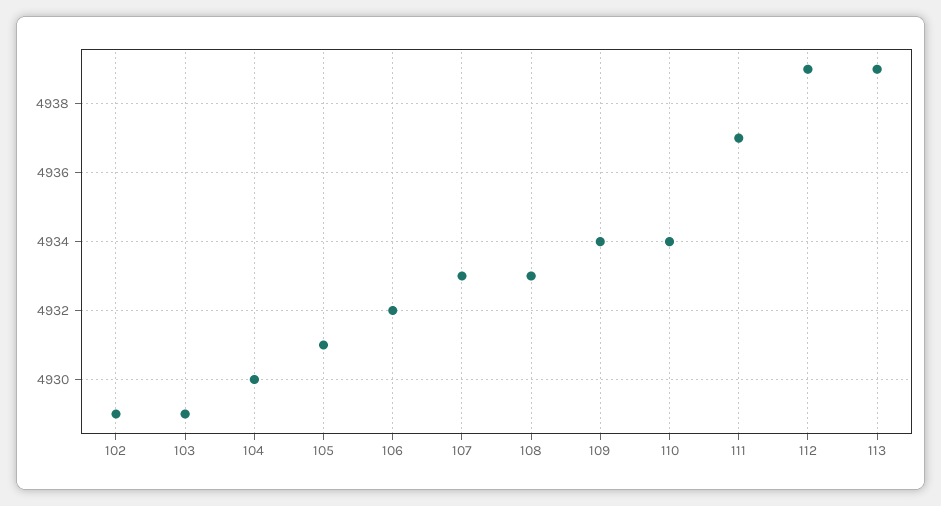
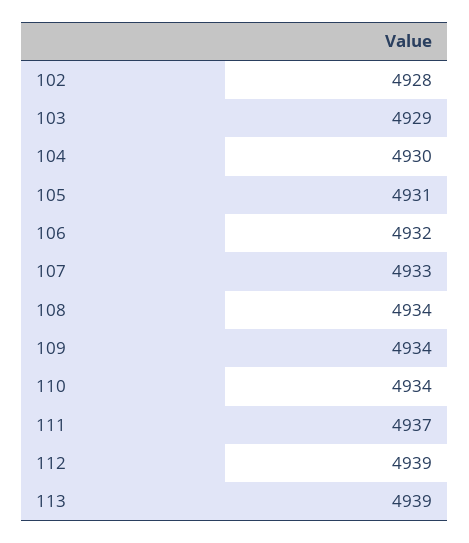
  {
-   "102": 4929,
+   "102": 4928,
    "103": 4929,
    "104": 4930,
    "105": 4931,
    "106": 4932,
    "107": 4933,
-   "108": 4933,
+   "108": 4934,
    "109": 4934,
    "110": 4934,
    "111": 4937,
    "112": 4939,
    "113": 4939
  }

